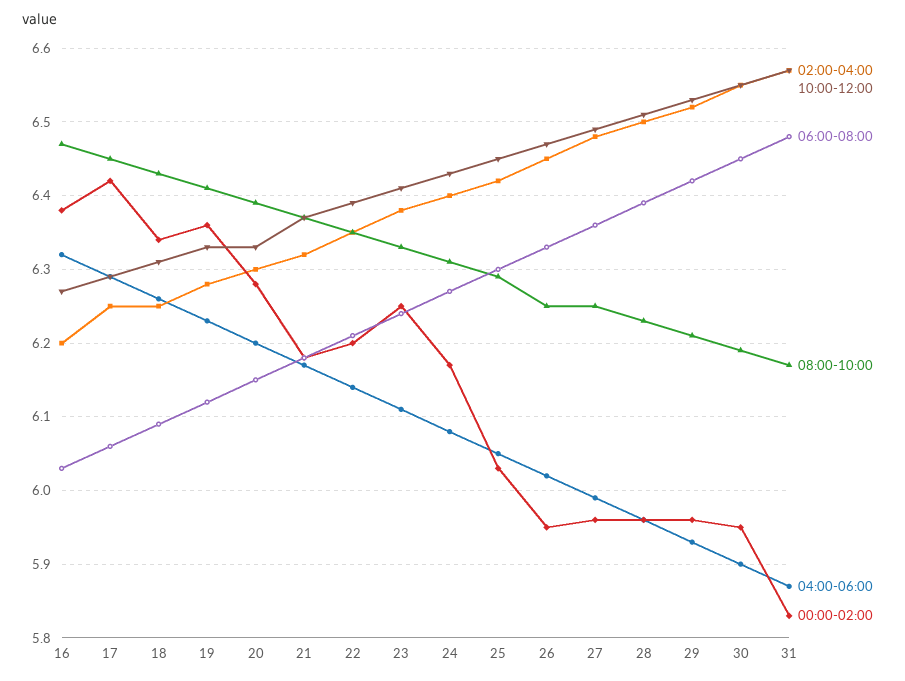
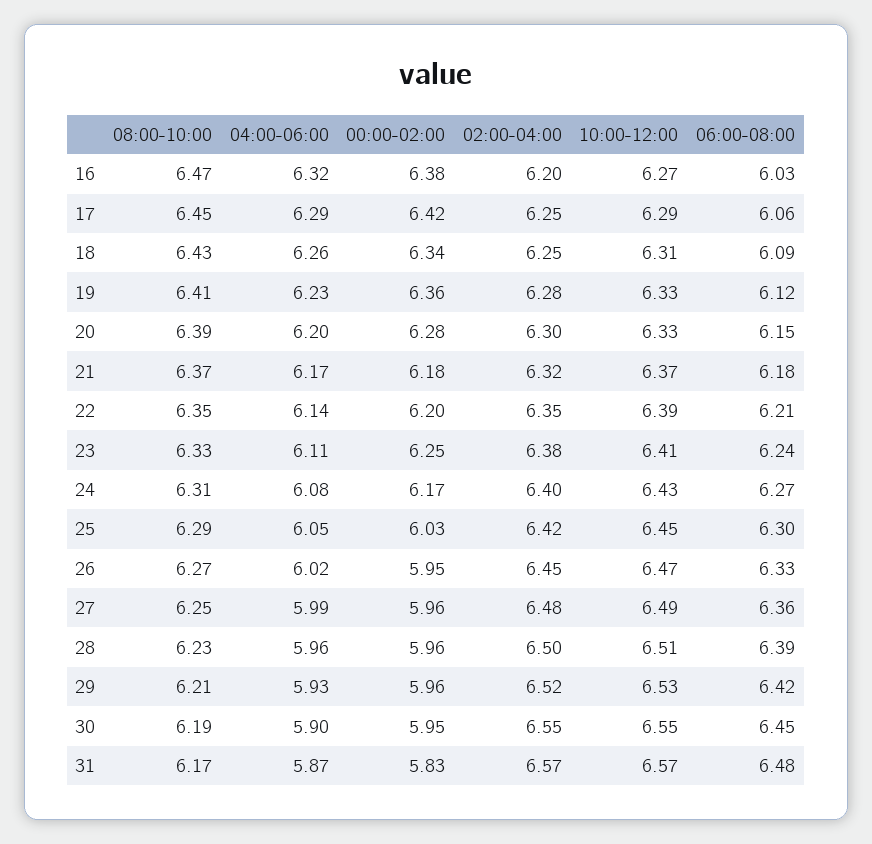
  {
    "02:00-04:00": {
      "16": 6.2,
      "17": 6.25,
      "18": 6.25,
      "19": 6.28,
      "20": 6.3,
      "21": 6.32,
      "22": 6.35,
      "23": 6.38,
      "24": 6.4,
      "25": 6.42,
      "26": 6.45,
      "27": 6.48,
      "28": 6.5,
      "29": 6.52,
      "30": 6.55,
      "31": 6.57
    },
    "10:00-12:00": {
      "16": 6.27,
      "17": 6.29,
      "18": 6.31,
      "19": 6.33,
      "20": 6.33,
      "21": 6.37,
      "22": 6.39,
      "23": 6.41,
      "24": 6.43,
      "25": 6.45,
      "26": 6.47,
      "27": 6.49,
      "28": 6.51,
      "29": 6.53,
      "30": 6.55,
      "31": 6.57
    },
    "06:00-08:00": {
      "16": 6.03,
      "17": 6.06,
      "18": 6.09,
      "19": 6.12,
      "20": 6.15,
      "21": 6.18,
      "22": 6.21,
      "23": 6.24,
      "24": 6.27,
      "25": 6.3,
      "26": 6.33,
      "27": 6.36,
      "28": 6.39,
      "29": 6.42,
      "30": 6.45,
      "31": 6.48
    },
    "08:00-10:00": {
      "16": 6.47,
      "17": 6.45,
      "18": 6.43,
      "19": 6.41,
      "20": 6.39,
      "21": 6.37,
      "22": 6.35,
      "23": 6.33,
      "24": 6.31,
      "25": 6.29,
-     "26": 6.25,
+     "26": 6.27,
      "27": 6.25,
      "28": 6.23,
      "29": 6.21,
      "30": 6.19,
      "31": 6.17
    },
    "04:00-06:00": {
      "16": 6.32,
      "17": 6.29,
      "18": 6.26,
      "19": 6.23,
      "20": 6.2,
      "21": 6.17,
      "22": 6.14,
      "23": 6.11,
      "24": 6.08,
      "25": 6.05,
      "26": 6.02,
      "27": 5.99,
      "28": 5.96,
      "29": 5.93,
      "30": 5.9,
      "31": 5.87
    },
    "00:00-02:00": {
      "16": 6.38,
      "17": 6.42,
      "18": 6.34,
      "19": 6.36,
      "20": 6.28,
      "21": 6.18,
      "22": 6.2,
      "23": 6.25,
      "24": 6.17,
      "25": 6.03,
      "26": 5.95,
      "27": 5.96,
      "28": 5.96,
      "29": 5.96,
      "30": 5.95,
      "31": 5.83
    }
  }

